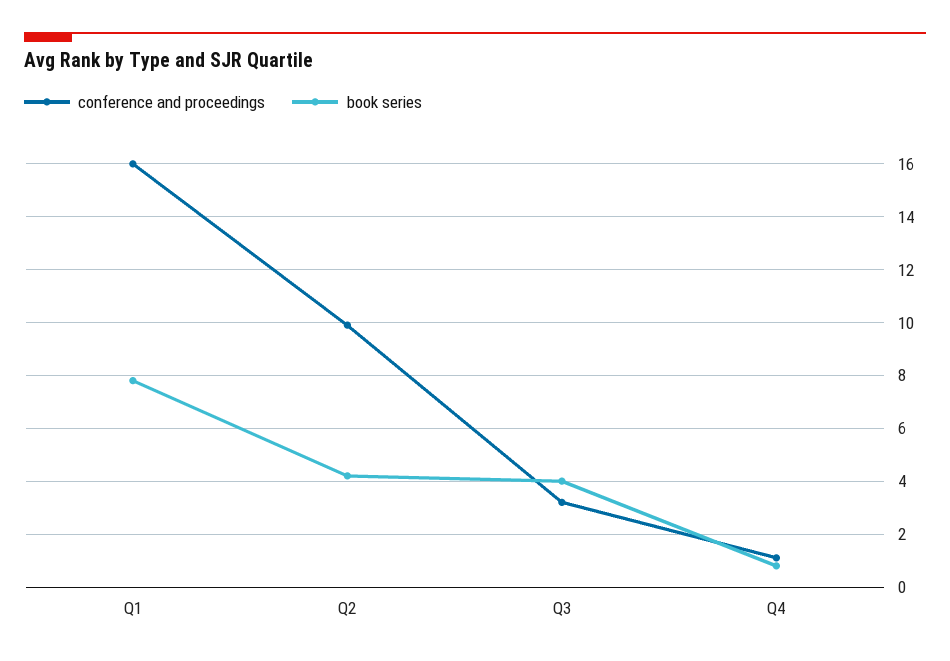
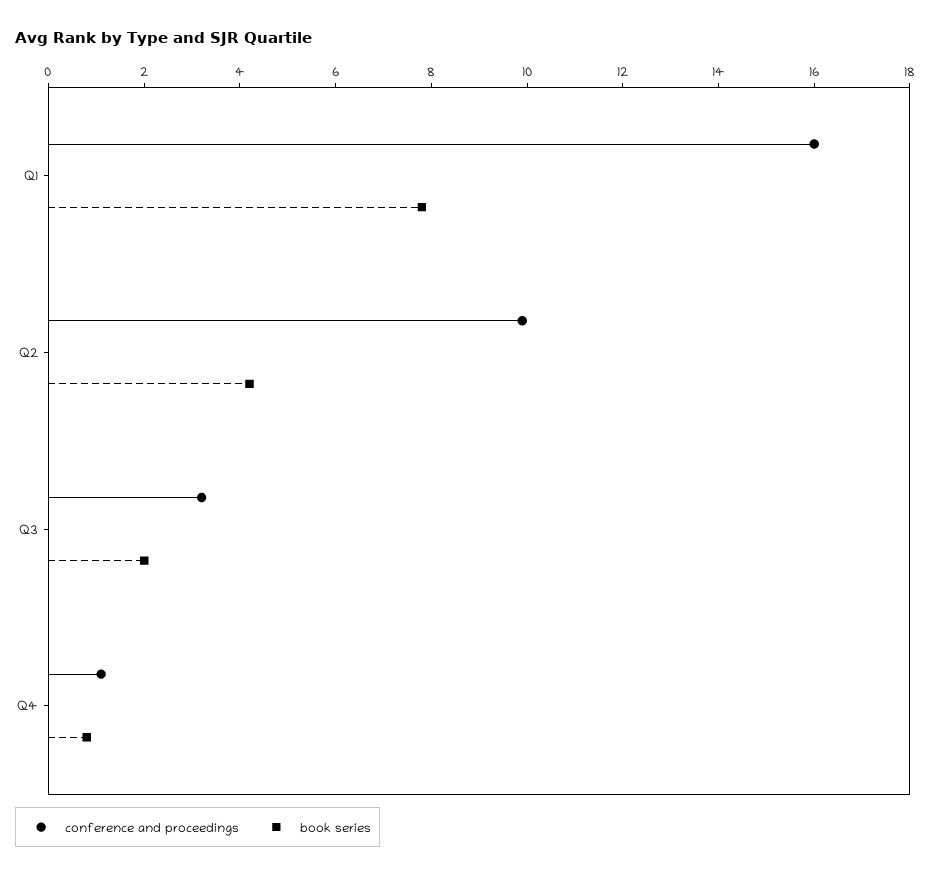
  {
    "conference and proceedings": {
      "Q1": 16,
      "Q2": 10,
      "Q3": 3,
      "Q4": 1
    },
    "book series": {
      "Q1": 8,
      "Q2": 4,
-     "Q3": 4,
+     "Q3": 2,
      "Q4": 1
    }
  }

